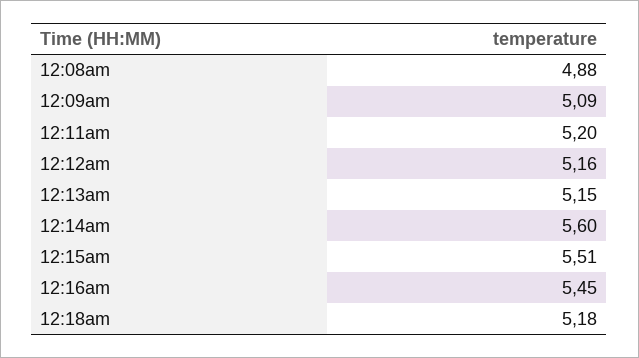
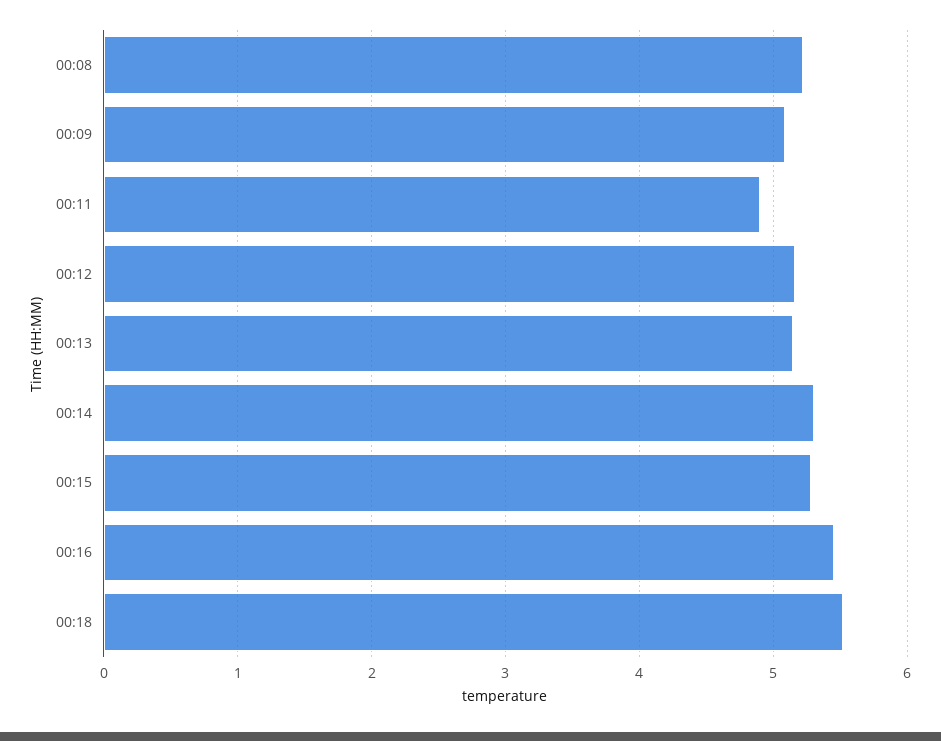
  {
-   "12:08am": 4.88,
+   "12:08am": 5.2,
    "12:09am": 5.09,
-   "12:11am": 5.2,
+   "12:11am": 4.9,
    "12:12am": 5.16,
    "12:13am": 5.15,
-   "12:14am": 5.6,
+   "12:14am": 5.3,
-   "12:15am": 5.51,
+   "12:15am": 5.3,
    "12:16am": 5.45,
-   "12:18am": 5.18
+   "12:18am": 5.5
  }

